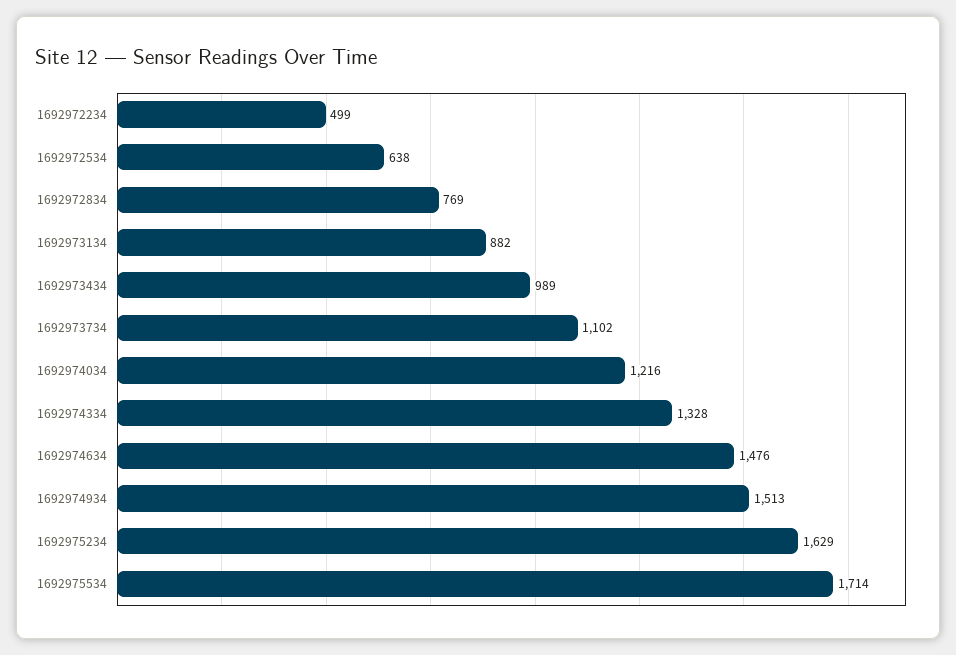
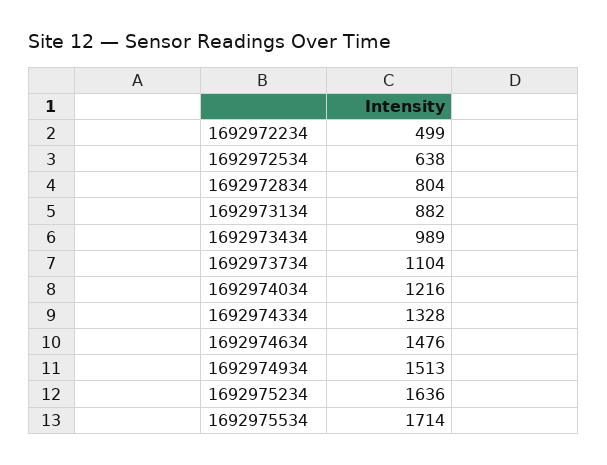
  {
    "1692972234": 499,
    "1692972534": 638,
-   "1692972834": 769,
+   "1692972834": 804,
    "1692973134": 882,
    "1692973434": 989,
-   "1692973734": 1102,
+   "1692973734": 1104,
    "1692974034": 1216,
    "1692974334": 1328,
    "1692974634": 1476,
    "1692974934": 1513,
-   "1692975234": 1629,
+   "1692975234": 1636,
    "1692975534": 1714
  }

